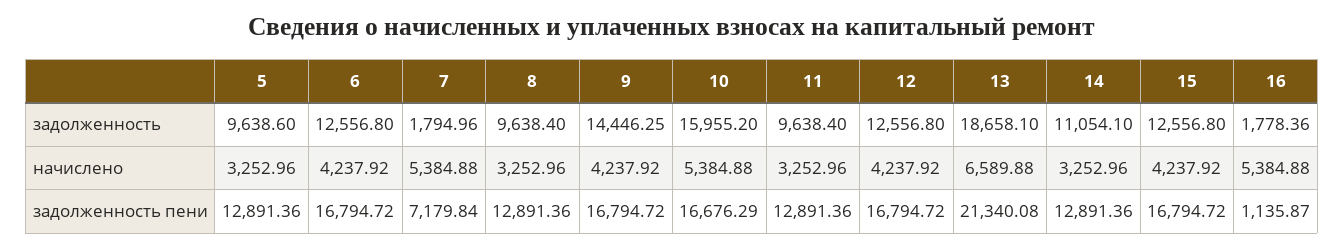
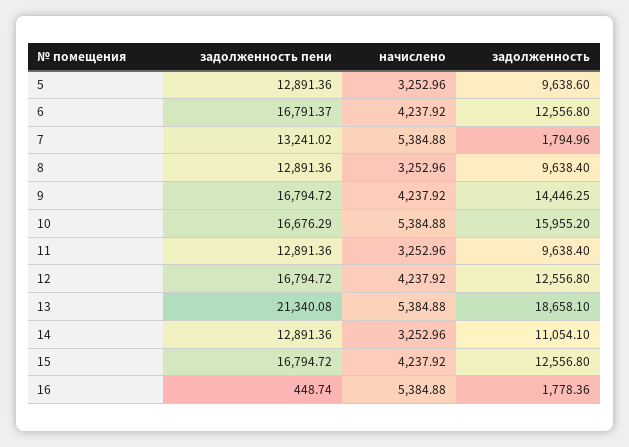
  {
    "5": {
      "задолженность": 9638.6,
      "начислено": 3252.96,
      "задолженность пени": 12891.36
    },
    "6": {
      "задолженность": 12556.8,
      "начислено": 4237.92,
-     "задолженность пени": 16794.72
+     "задолженность пени": 16791.37
    },
    "7": {
      "задолженность": 1794.96,
      "начислено": 5384.88,
-     "задолженность пени": 7179.84
+     "задолженность пени": 13241.02
    },
    "8": {
      "задолженность": 9638.4,
      "начислено": 3252.96,
      "задолженность пени": 12891.36
    },
    "9": {
      "задолженность": 14446.25,
      "начислено": 4237.92,
      "задолженность пени": 16794.72
    },
    "10": {
      "задолженность": 15955.2,
      "начислено": 5384.88,
      "задолженность пени": 16676.29
    },
    "11": {
      "задолженность": 9638.4,
      "начислено": 3252.96,
      "задолженность пени": 12891.36
    },
    "12": {
      "задолженность": 12556.8,
      "начислено": 4237.92,
      "задолженность пени": 16794.72
    },
    "13": {
      "задолженность": 18658.1,
-     "начислено": 6589.88,
+     "начислено": 5384.88,
      "задолженность пени": 21340.08
    },
    "14": {
      "задолженность": 11054.1,
      "начислено": 3252.96,
      "задолженность пени": 12891.36
    },
    "15": {
      "задолженность": 12556.8,
      "начислено": 4237.92,
      "задолженность пени": 16794.72
    },
    "16": {
      "задолженность": 1778.36,
      "начислено": 5384.88,
-     "задолженность пени": 1135.87
+     "задолженность пени": 448.74
    }
  }

